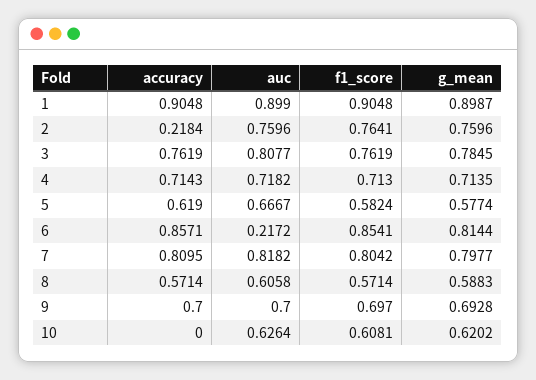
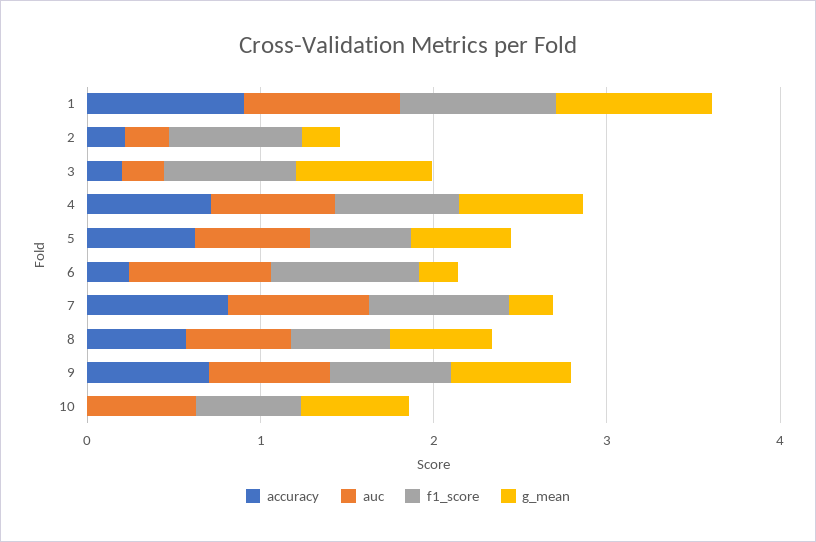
  {
    "accuracy": {
      "1": 0.9048,
      "2": 0.2184,
-     "3": 0.7619,
+     "3": 0.2,
      "4": 0.7143,
      "5": 0.619,
-     "6": 0.8571,
+     "6": 0.2,
      "7": 0.8095,
      "8": 0.5714,
      "9": 0.7,
      "10": 0
    },
    "auc": {
      "1": 0.899,
-     "2": 0.7596,
+     "2": 0.2,
-     "3": 0.8077,
+     "3": 0.2,
      "4": 0.7182,
      "5": 0.6667,
-     "6": 0.2172,
+     "6": 0.8,
      "7": 0.8182,
      "8": 0.6058,
      "9": 0.7,
      "10": 0.6264
    },
    "f1_score": {
      "1": 0.9048,
      "2": 0.7641,
      "3": 0.7619,
      "4": 0.713,
      "5": 0.5824,
      "6": 0.8541,
      "7": 0.8042,
      "8": 0.5714,
      "9": 0.697,
      "10": 0.6081
    },
    "g_mean": {
      "1": 0.8987,
-     "2": 0.7596,
+     "2": 0.2,
      "3": 0.7845,
      "4": 0.7135,
      "5": 0.5774,
-     "6": 0.8144,
+     "6": 0.2,
-     "7": 0.7977,
+     "7": 0.2,
      "8": 0.5883,
      "9": 0.6928,
      "10": 0.6202
    }
  }

